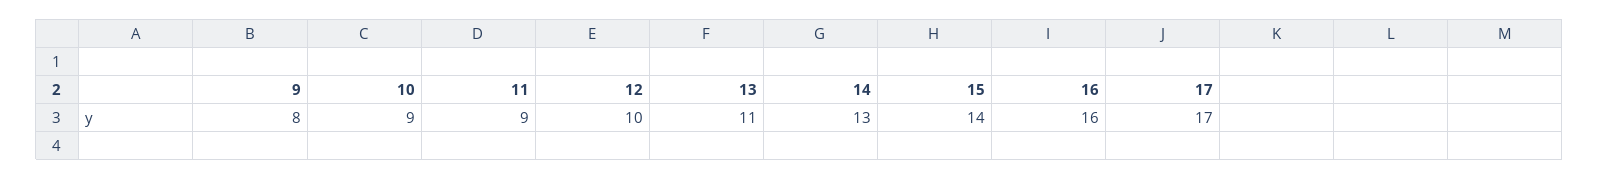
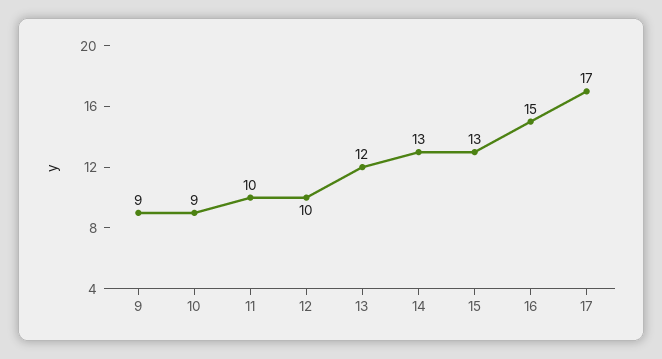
  {
-   "9": 8,
+   "9": 9,
    "10": 9,
-   "11": 9,
+   "11": 10,
    "12": 10,
-   "13": 11,
+   "13": 12,
    "14": 13,
-   "15": 14,
+   "15": 13,
-   "16": 16,
+   "16": 15,
    "17": 17
  }

